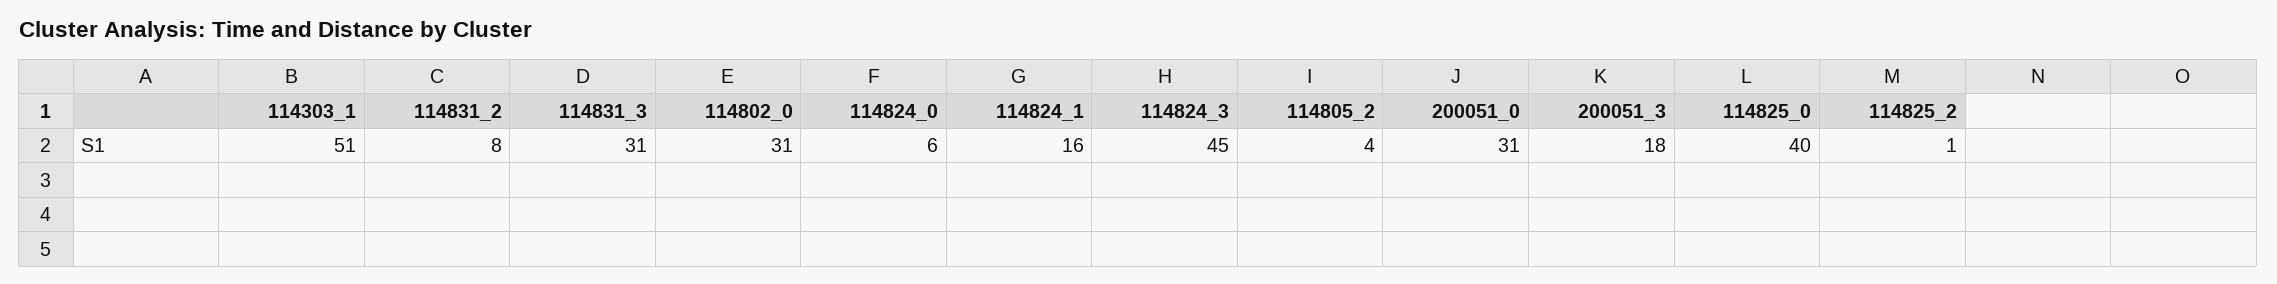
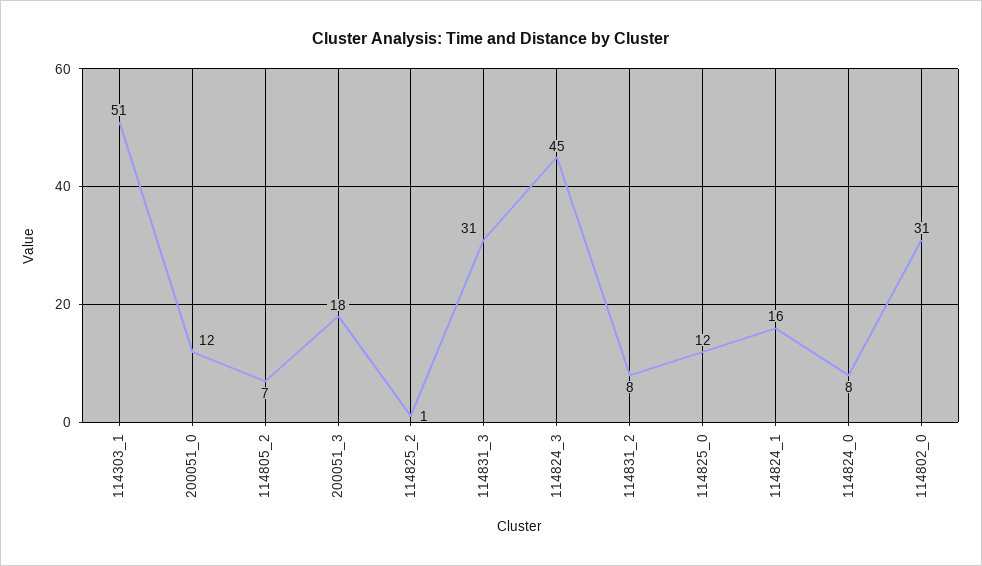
  {
    "114303_1": 51,
    "114831_2": 8,
    "114831_3": 31,
    "114802_0": 31,
-   "114824_0": 6,
+   "114824_0": 8,
    "114824_1": 16,
    "114824_3": 45,
-   "114805_2": 4,
+   "114805_2": 7,
-   "200051_0": 31,
+   "200051_0": 12,
    "200051_3": 18,
-   "114825_0": 40,
+   "114825_0": 12,
    "114825_2": 1
  }

